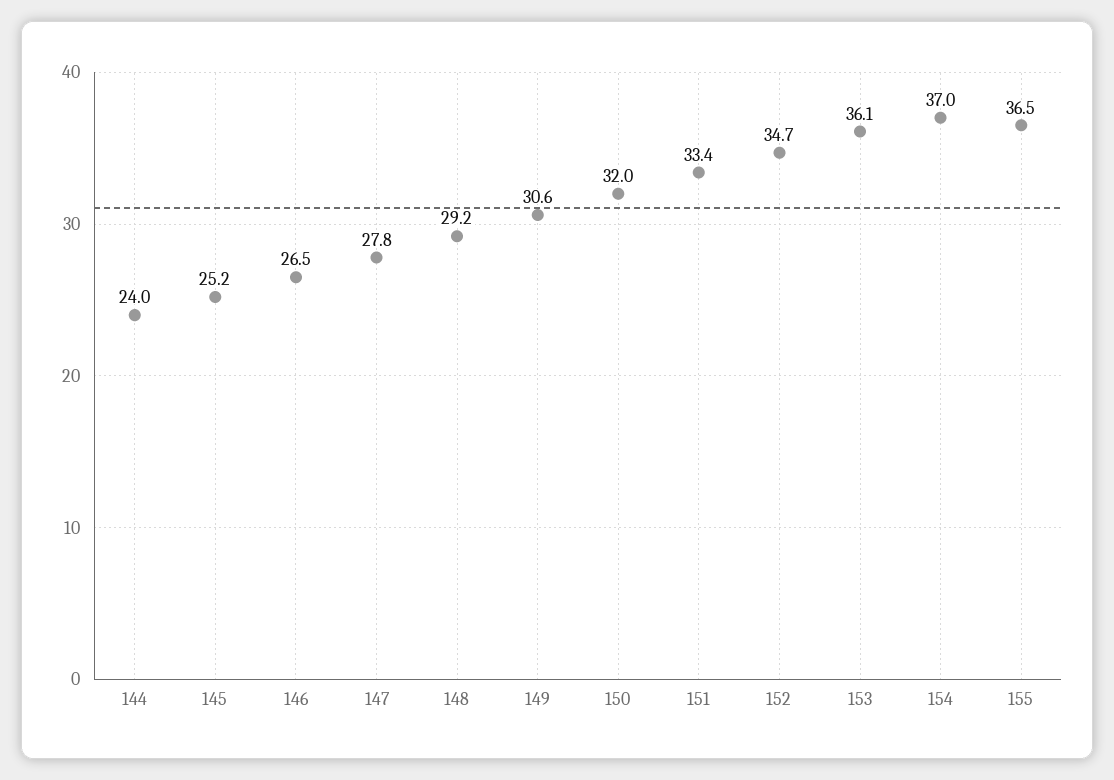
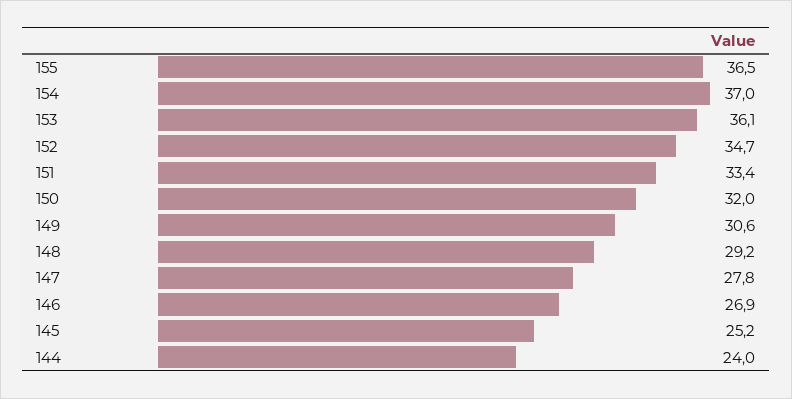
  {
    "144": 24,
    "145": 25.2,
-   "146": 26.5,
+   "146": 26.9,
    "147": 27.8,
    "148": 29.2,
    "149": 30.6,
    "150": 32,
    "151": 33.4,
    "152": 34.7,
    "153": 36.1,
    "154": 37,
    "155": 36.5
  }

